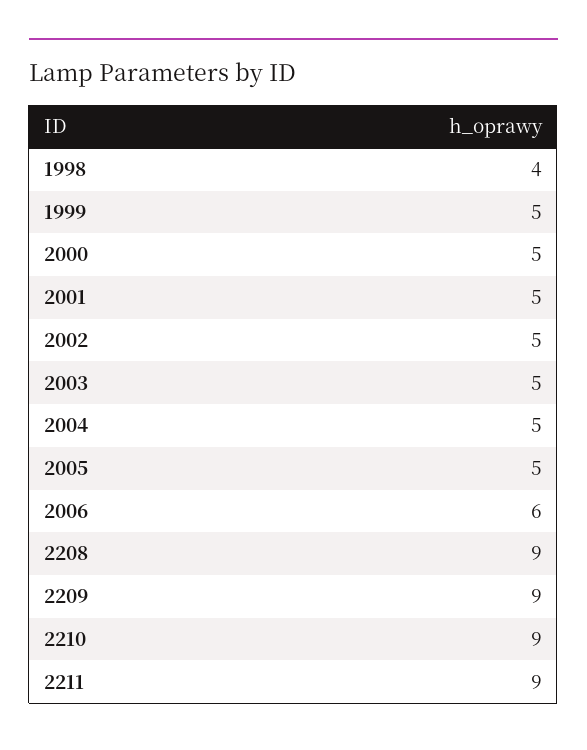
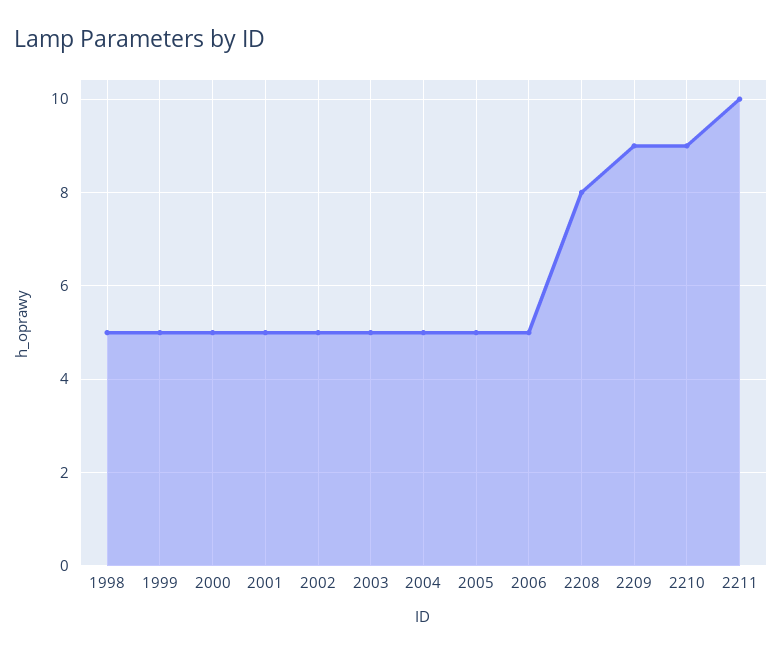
  {
-   "1998": 4,
+   "1998": 5,
    "1999": 5,
    "2000": 5,
    "2001": 5,
    "2002": 5,
    "2003": 5,
    "2004": 5,
    "2005": 5,
-   "2006": 6,
+   "2006": 5,
-   "2208": 9,
+   "2208": 8,
    "2209": 9,
    "2210": 9,
-   "2211": 9
+   "2211": 10
  }

